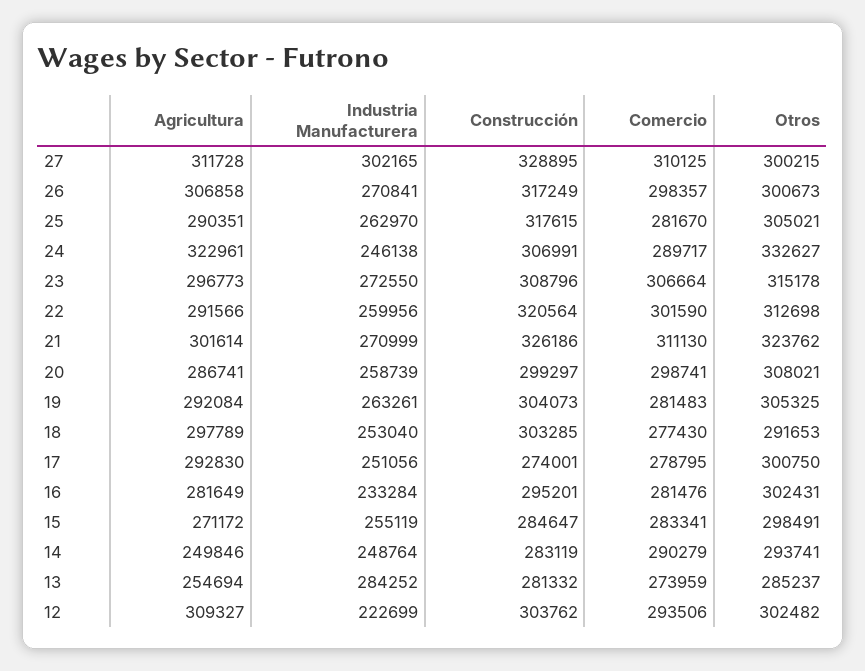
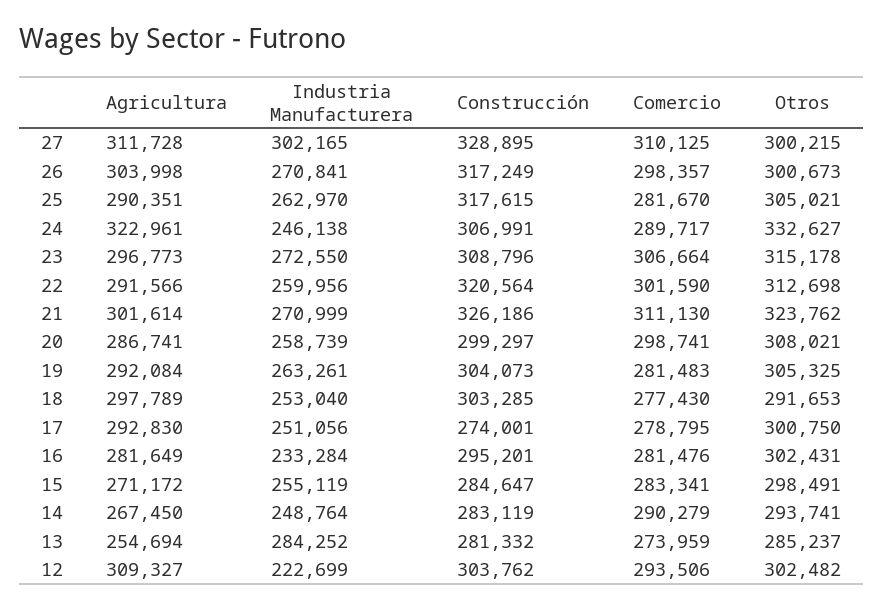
  {
    "Agricultura": {
      "27": 311728,
-     "26": 306858,
+     "26": 303998,
      "25": 290351,
      "24": 322961,
      "23": 296773,
      "22": 291566,
      "21": 301614,
      "20": 286741,
      "19": 292084,
      "18": 297789,
      "17": 292830,
      "16": 281649,
      "15": 271172,
-     "14": 249846,
+     "14": 267450,
      "13": 254694,
      "12": 309327
    },
    "Industria Manufacturera": {
      "27": 302165,
      "26": 270841,
      "25": 262970,
      "24": 246138,
      "23": 272550,
      "22": 259956,
      "21": 270999,
      "20": 258739,
      "19": 263261,
      "18": 253040,
      "17": 251056,
      "16": 233284,
      "15": 255119,
      "14": 248764,
      "13": 284252,
      "12": 222699
    },
    "Construcción": {
      "27": 328895,
      "26": 317249,
      "25": 317615,
      "24": 306991,
      "23": 308796,
      "22": 320564,
      "21": 326186,
      "20": 299297,
      "19": 304073,
      "18": 303285,
      "17": 274001,
      "16": 295201,
      "15": 284647,
      "14": 283119,
      "13": 281332,
      "12": 303762
    },
    "Comercio": {
      "27": 310125,
      "26": 298357,
      "25": 281670,
      "24": 289717,
      "23": 306664,
      "22": 301590,
      "21": 311130,
      "20": 298741,
      "19": 281483,
      "18": 277430,
      "17": 278795,
      "16": 281476,
      "15": 283341,
      "14": 290279,
      "13": 273959,
      "12": 293506
    },
    "Otros": {
      "27": 300215,
      "26": 300673,
      "25": 305021,
      "24": 332627,
      "23": 315178,
      "22": 312698,
      "21": 323762,
      "20": 308021,
      "19": 305325,
      "18": 291653,
      "17": 300750,
      "16": 302431,
      "15": 298491,
      "14": 293741,
      "13": 285237,
      "12": 302482
    }
  }

